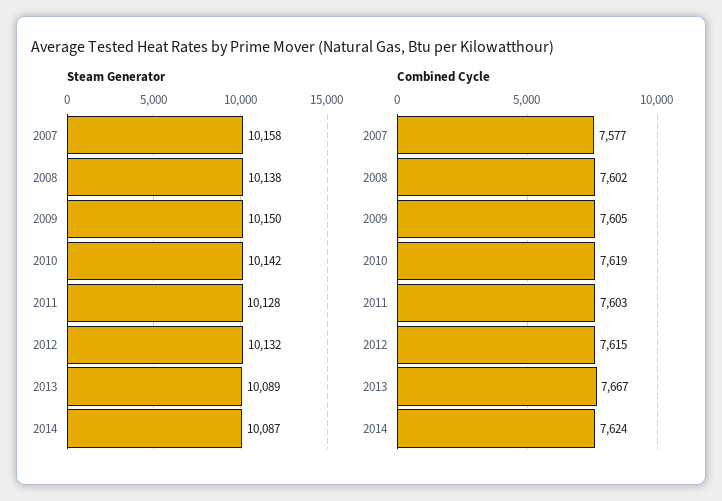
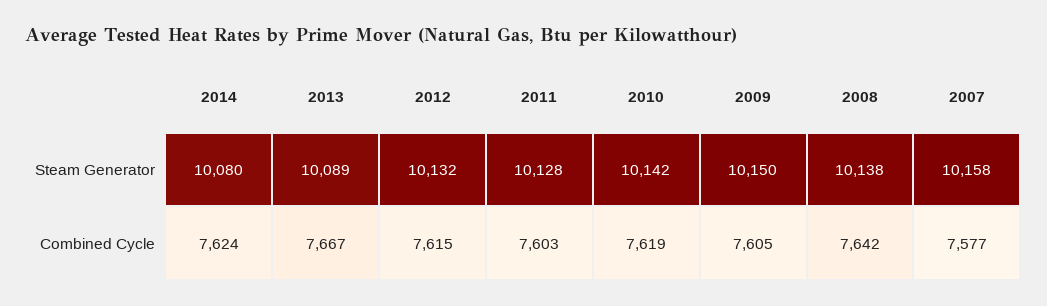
  {
    "Steam Generator": {
      "2007": 10158,
      "2008": 10138,
      "2009": 10150,
      "2010": 10142,
      "2011": 10128,
      "2012": 10132,
      "2013": 10089,
-     "2014": 10087
+     "2014": 10080
    },
    "Combined Cycle": {
      "2007": 7577,
-     "2008": 7602,
+     "2008": 7642,
      "2009": 7605,
      "2010": 7619,
      "2011": 7603,
      "2012": 7615,
      "2013": 7667,
      "2014": 7624
    }
  }

